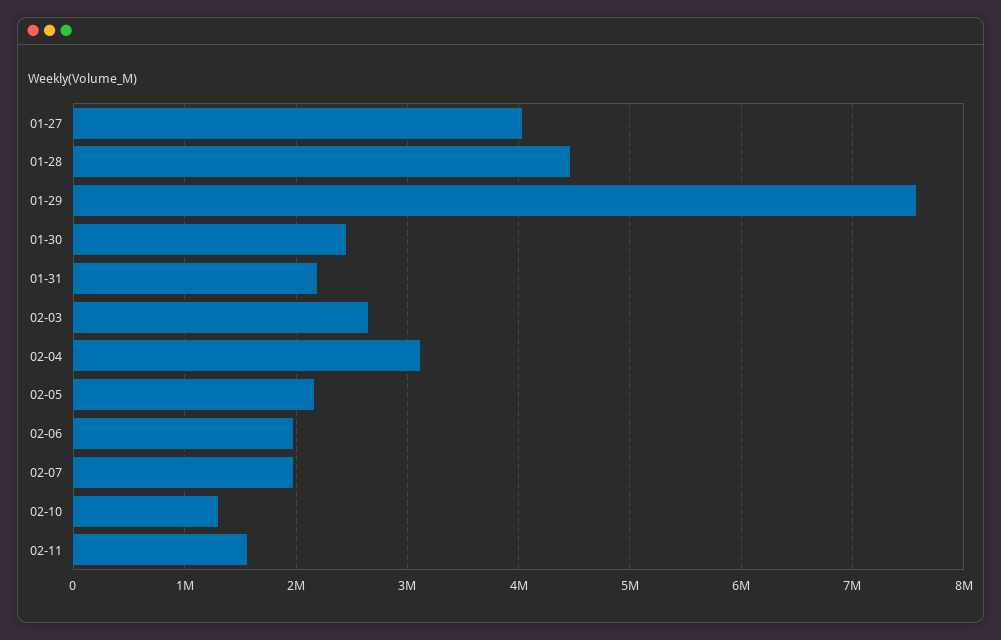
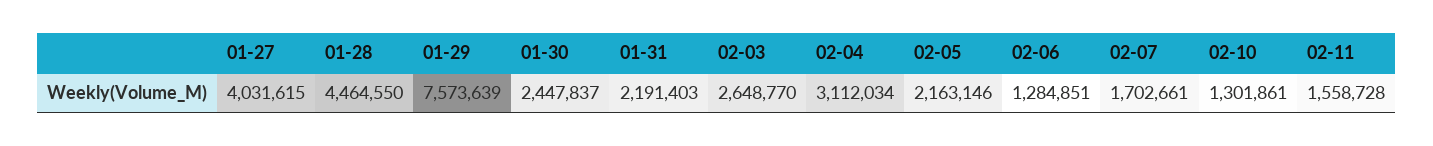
  {
    "01-27": 4031615,
    "01-28": 4464550,
    "01-29": 7573639,
    "01-30": 2447837,
    "01-31": 2191403,
    "02-03": 2648770,
    "02-04": 3112034,
    "02-05": 2163146,
-   "02-06": 2000000,
+   "02-06": 1284851,
-   "02-07": 2000000,
+   "02-07": 1702661,
    "02-10": 1301861,
    "02-11": 1558728
  }

